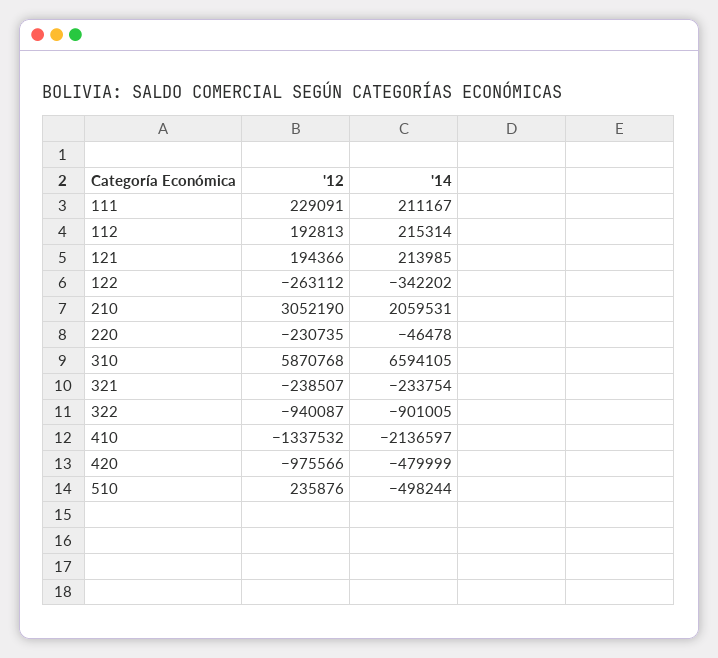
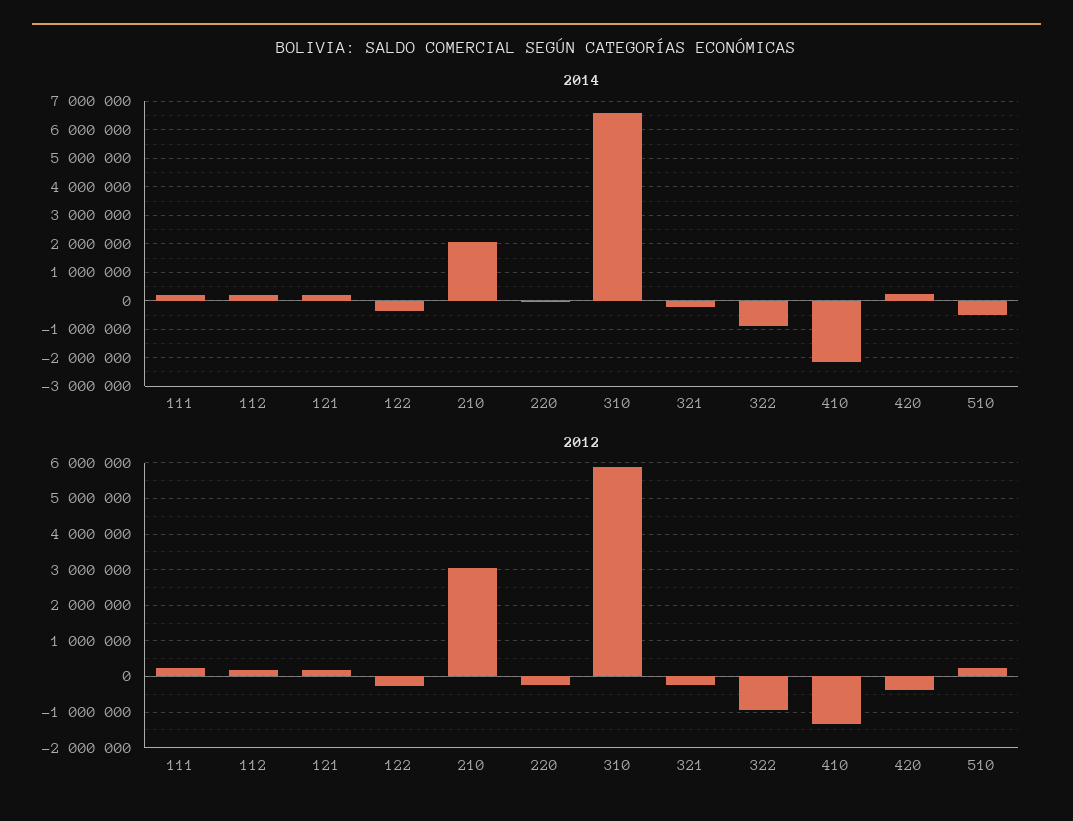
  {
    "'12": {
      "111": 229091,
      "112": 192813,
      "121": 194366,
      "122": -263112,
      "210": 3052190,
      "220": -230735,
      "310": 5870768,
      "321": -238507,
      "322": -940087,
      "410": -1337532,
-     "420": -975566,
+     "420": -400000,
      "510": 235876
    },
    "'14": {
      "111": 211167,
      "112": 215314,
      "121": 213985,
      "122": -342202,
      "210": 2059531,
      "220": -46478,
      "310": 6594105,
      "321": -233754,
      "322": -901005,
      "410": -2136597,
-     "420": -479999,
+     "420": 250000,
      "510": -498244
    }
  }

